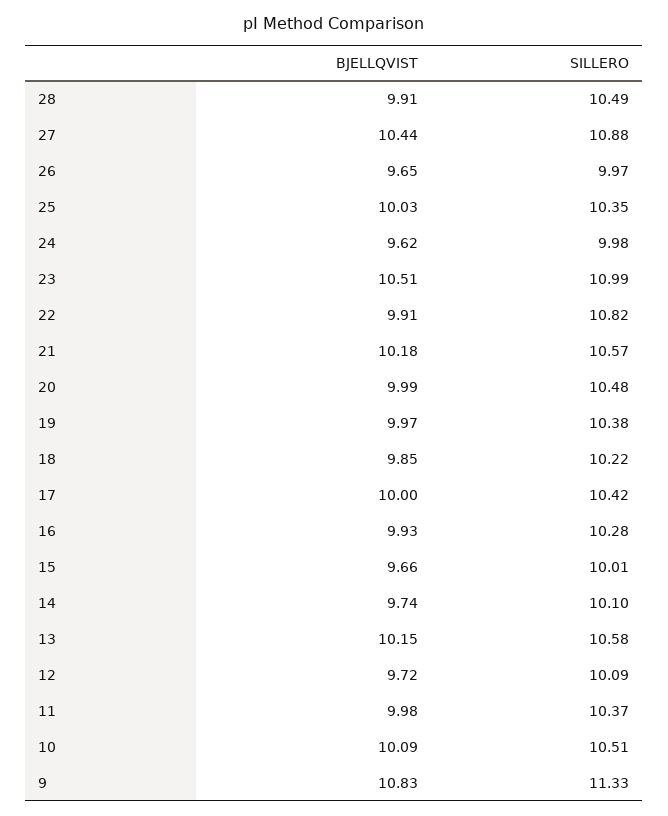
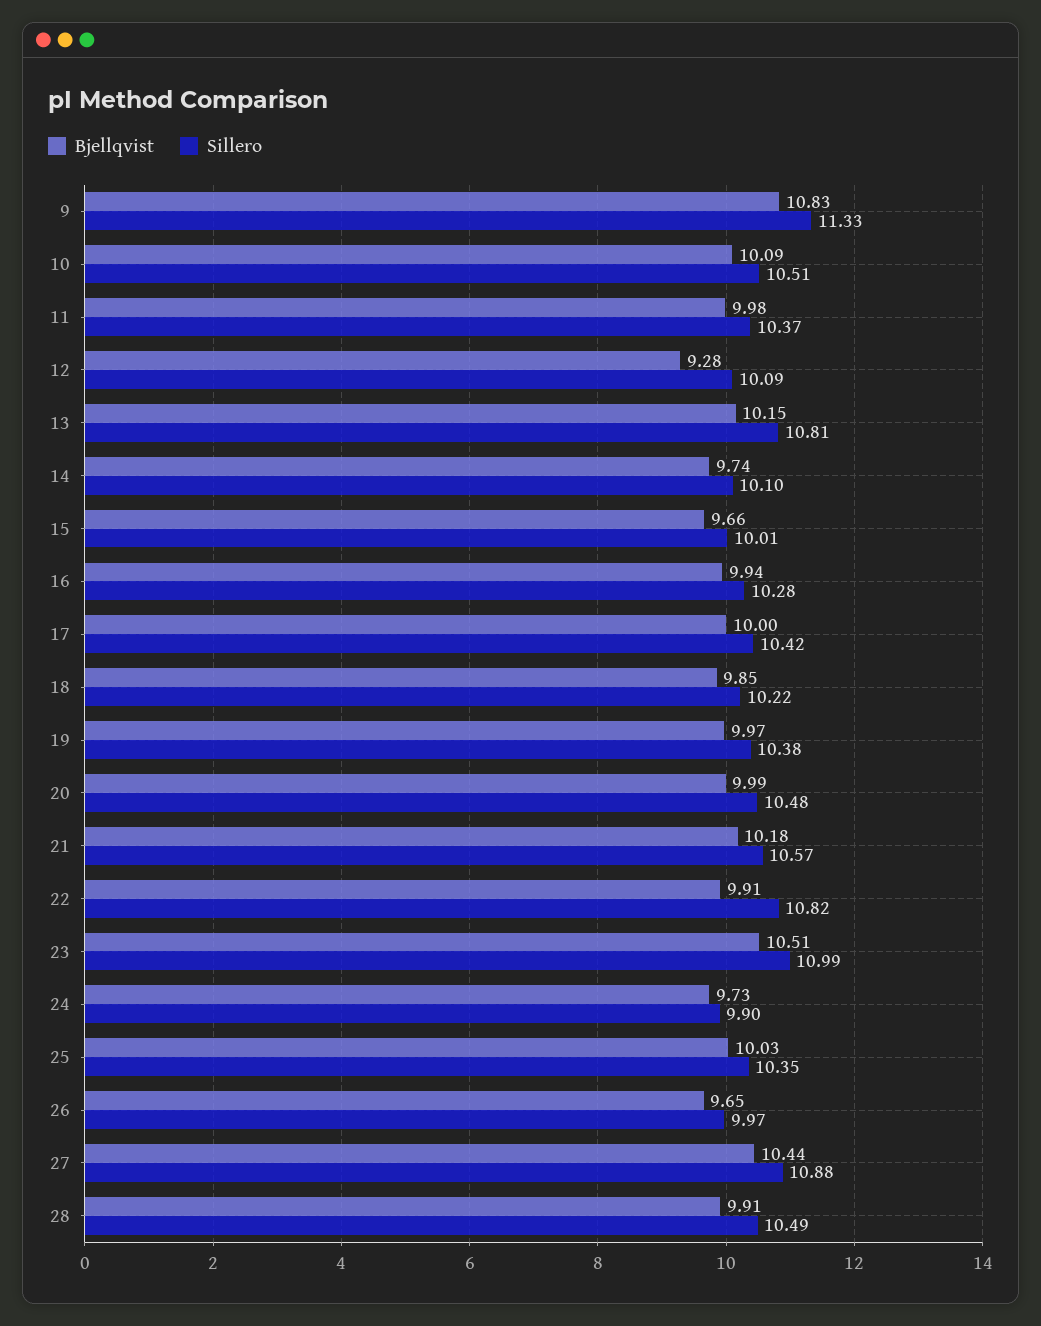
  {
    "BJELLQVIST": {
      "28": 9.91,
      "27": 10.44,
      "26": 9.65,
      "25": 10.03,
-     "24": 9.62,
+     "24": 9.73,
      "23": 10.51,
      "22": 9.91,
      "21": 10.18,
      "20": 9.99,
      "19": 9.97,
      "18": 9.85,
      "17": 10,
-     "16": 9.93,
+     "16": 9.94,
      "15": 9.66,
      "14": 9.74,
      "13": 10.15,
-     "12": 9.72,
+     "12": 9.28,
      "11": 9.98,
      "10": 10.09,
      "9": 10.83
    },
    "SILLERO": {
      "28": 10.49,
      "27": 10.88,
      "26": 9.97,
      "25": 10.35,
-     "24": 9.98,
+     "24": 9.9,
      "23": 10.99,
      "22": 10.82,
      "21": 10.57,
      "20": 10.48,
      "19": 10.38,
      "18": 10.22,
      "17": 10.42,
      "16": 10.28,
      "15": 10.01,
      "14": 10.1,
-     "13": 10.58,
+     "13": 10.81,
      "12": 10.09,
      "11": 10.37,
      "10": 10.51,
      "9": 11.33
    }
  }

